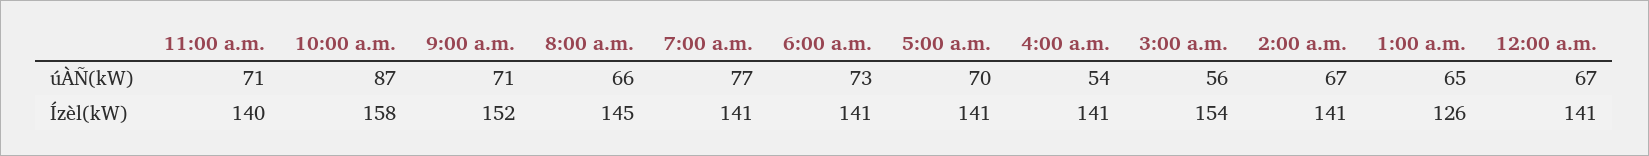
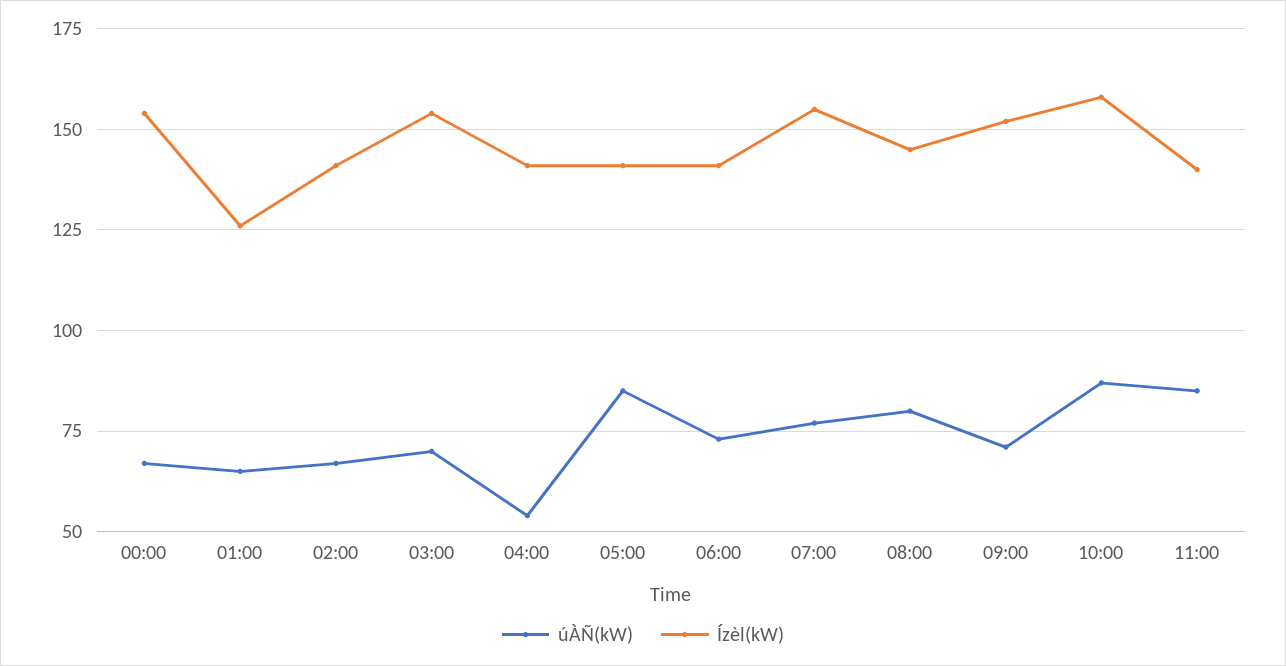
  {
    "úÀÑ(kW)": {
-     "11:00 a.m.": 71,
+     "11:00 a.m.": 85,
      "10:00 a.m.": 87,
      "9:00 a.m.": 71,
-     "8:00 a.m.": 66,
+     "8:00 a.m.": 80,
      "7:00 a.m.": 77,
      "6:00 a.m.": 73,
-     "5:00 a.m.": 70,
+     "5:00 a.m.": 85,
      "4:00 a.m.": 54,
-     "3:00 a.m.": 56,
+     "3:00 a.m.": 70,
      "2:00 a.m.": 67,
      "1:00 a.m.": 65,
      "12:00 a.m.": 67
    },
    "Ízèl(kW)": {
      "11:00 a.m.": 140,
      "10:00 a.m.": 158,
      "9:00 a.m.": 152,
      "8:00 a.m.": 145,
-     "7:00 a.m.": 141,
+     "7:00 a.m.": 155,
      "6:00 a.m.": 141,
      "5:00 a.m.": 141,
      "4:00 a.m.": 141,
      "3:00 a.m.": 154,
      "2:00 a.m.": 141,
      "1:00 a.m.": 126,
-     "12:00 a.m.": 141
+     "12:00 a.m.": 155
    }
  }

